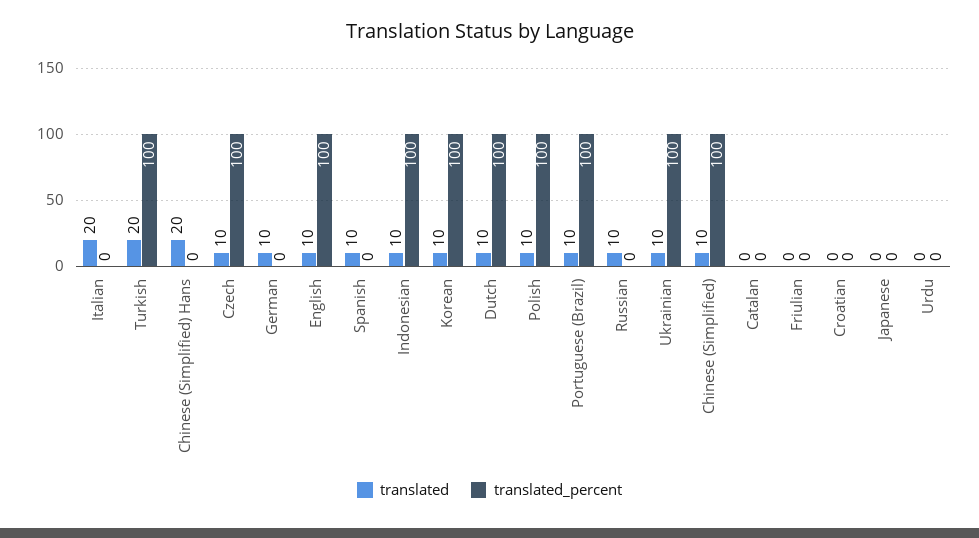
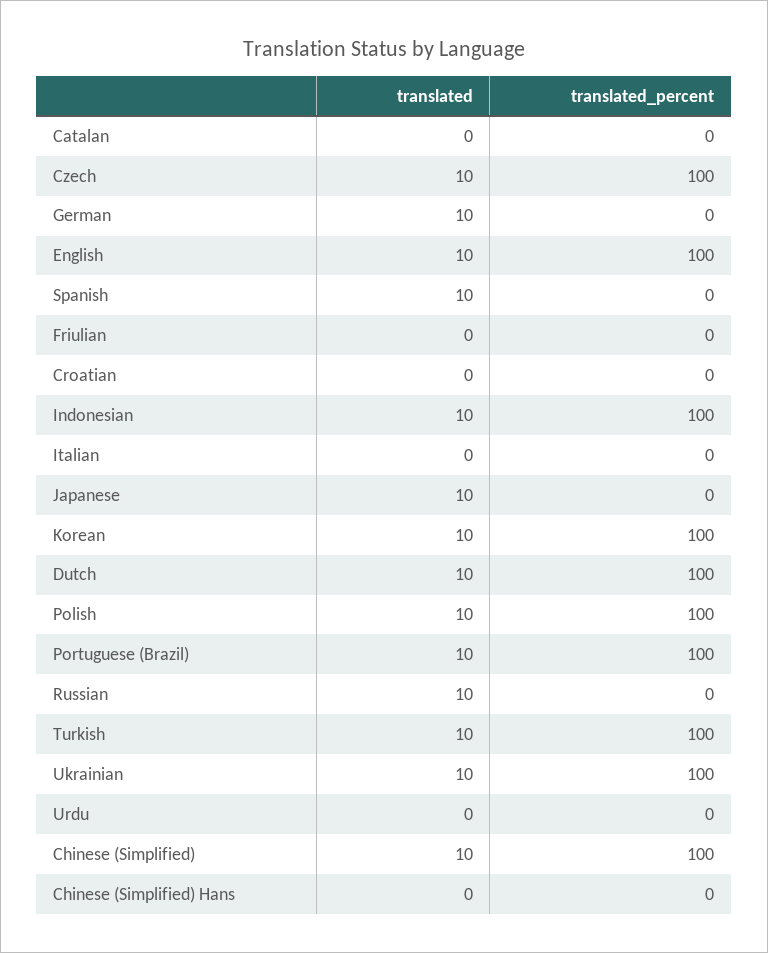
  {
    "translated": {
-     "Italian": 20,
+     "Italian": 0,
-     "Turkish": 20,
+     "Turkish": 10,
-     "Chinese (Simplified) Hans": 20,
+     "Chinese (Simplified) Hans": 0,
      "Czech": 10,
      "German": 10,
      "English": 10,
      "Spanish": 10,
      "Indonesian": 10,
      "Korean": 10,
      "Dutch": 10,
      "Polish": 10,
      "Portuguese (Brazil)": 10,
      "Russian": 10,
      "Ukrainian": 10,
      "Chinese (Simplified)": 10,
      "Catalan": 0,
      "Friulian": 0,
      "Croatian": 0,
-     "Japanese": 0,
+     "Japanese": 10,
      "Urdu": 0
    },
    "translated_percent": {
      "Italian": 0,
      "Turkish": 100,
      "Chinese (Simplified) Hans": 0,
      "Czech": 100,
      "German": 0,
      "English": 100,
      "Spanish": 0,
      "Indonesian": 100,
      "Korean": 100,
      "Dutch": 100,
      "Polish": 100,
      "Portuguese (Brazil)": 100,
      "Russian": 0,
      "Ukrainian": 100,
      "Chinese (Simplified)": 100,
      "Catalan": 0,
      "Friulian": 0,
      "Croatian": 0,
      "Japanese": 0,
      "Urdu": 0
    }
  }

